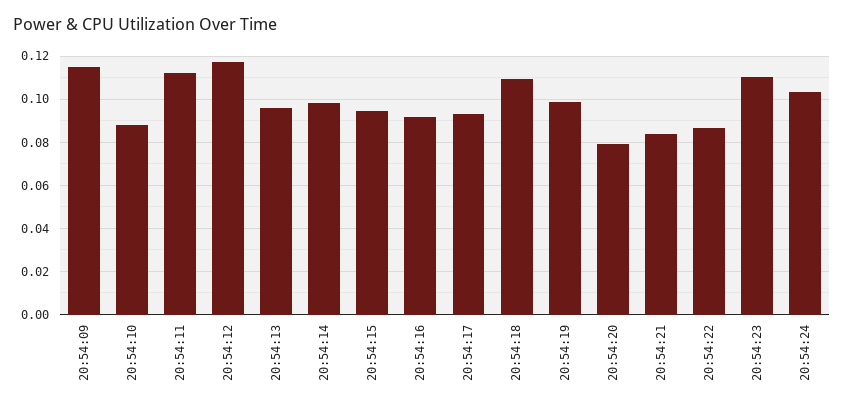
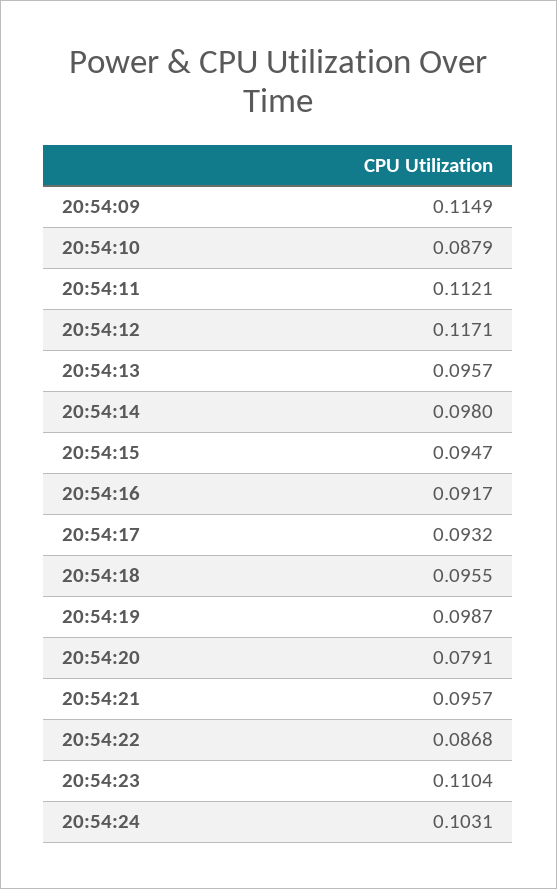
  {
    "20:54:09": 0.1149,
    "20:54:10": 0.0879,
    "20:54:11": 0.1121,
    "20:54:12": 0.1171,
    "20:54:13": 0.0957,
    "20:54:14": 0.098,
    "20:54:15": 0.0947,
    "20:54:16": 0.0917,
    "20:54:17": 0.0932,
-   "20:54:18": 0.11,
+   "20:54:18": 0.0955,
    "20:54:19": 0.0987,
    "20:54:20": 0.0791,
-   "20:54:21": 0.085,
+   "20:54:21": 0.0957,
    "20:54:22": 0.0868,
    "20:54:23": 0.1104,
    "20:54:24": 0.1031
  }

